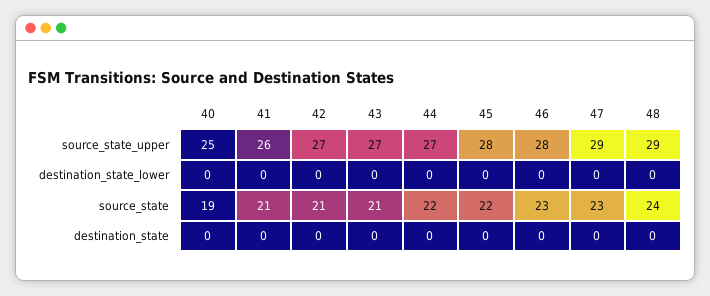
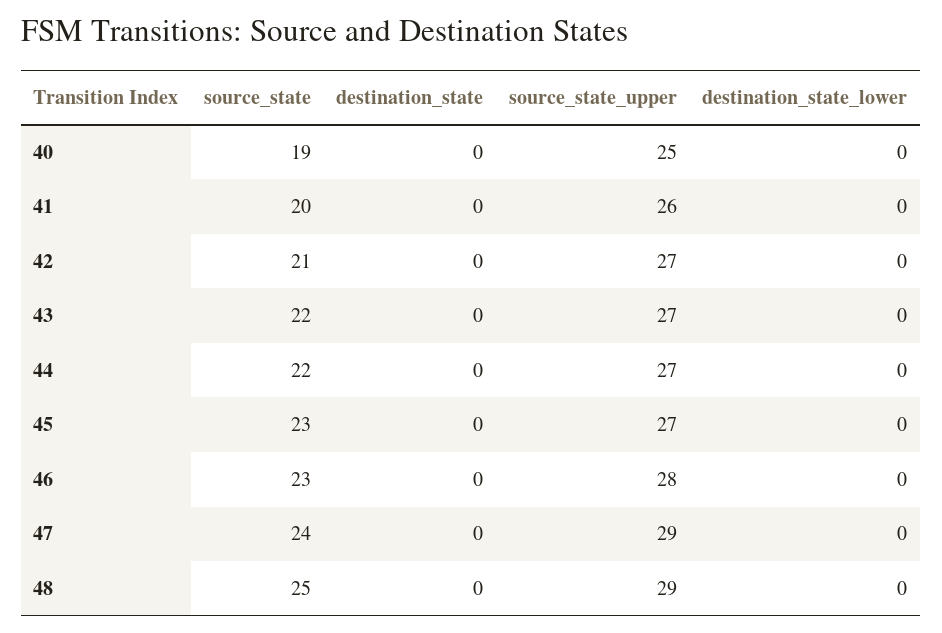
  {
    "40": {
      "source_state_upper": 25,
      "destination_state_lower": 0,
      "source_state": 19,
      "destination_state": 0
    },
    "41": {
      "source_state_upper": 26,
      "destination_state_lower": 0,
-     "source_state": 21,
+     "source_state": 20,
      "destination_state": 0
    },
    "42": {
      "source_state_upper": 27,
      "destination_state_lower": 0,
      "source_state": 21,
      "destination_state": 0
    },
    "43": {
      "source_state_upper": 27,
      "destination_state_lower": 0,
-     "source_state": 21,
+     "source_state": 22,
      "destination_state": 0
    },
    "44": {
      "source_state_upper": 27,
      "destination_state_lower": 0,
      "source_state": 22,
      "destination_state": 0
    },
    "45": {
-     "source_state_upper": 28,
+     "source_state_upper": 27,
      "destination_state_lower": 0,
-     "source_state": 22,
+     "source_state": 23,
      "destination_state": 0
    },
    "46": {
      "source_state_upper": 28,
      "destination_state_lower": 0,
      "source_state": 23,
      "destination_state": 0
    },
    "47": {
      "source_state_upper": 29,
      "destination_state_lower": 0,
-     "source_state": 23,
+     "source_state": 24,
      "destination_state": 0
    },
    "48": {
      "source_state_upper": 29,
      "destination_state_lower": 0,
-     "source_state": 24,
+     "source_state": 25,
      "destination_state": 0
    }
  }

